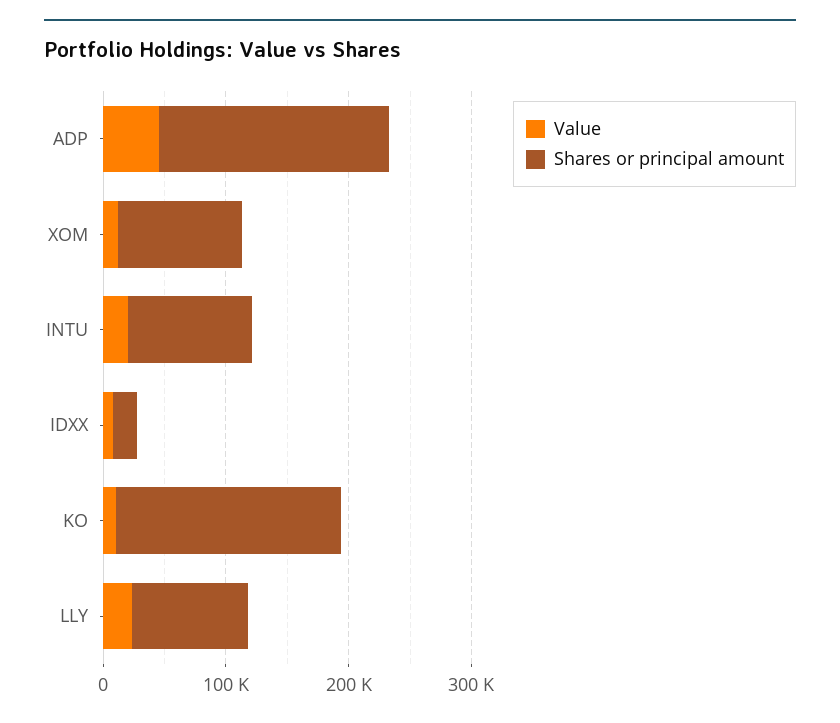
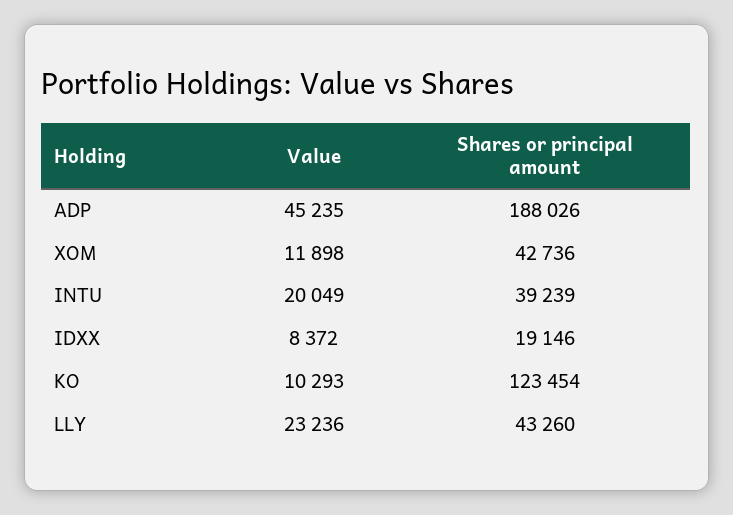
  {
    "Value": {
      "ADP": 45235,
      "XOM": 11898,
      "INTU": 20049,
      "IDXX": 8372,
      "KO": 10293,
      "LLY": 23236
    },
    "Shares or principal amount": {
      "ADP": 188026,
-     "XOM": 100000,
+     "XOM": 42736,
-     "INTU": 100000,
+     "INTU": 39239,
      "IDXX": 19146,
-     "KO": 180000,
+     "KO": 123454,
-     "LLY": 100000
+     "LLY": 43260
    }
  }

